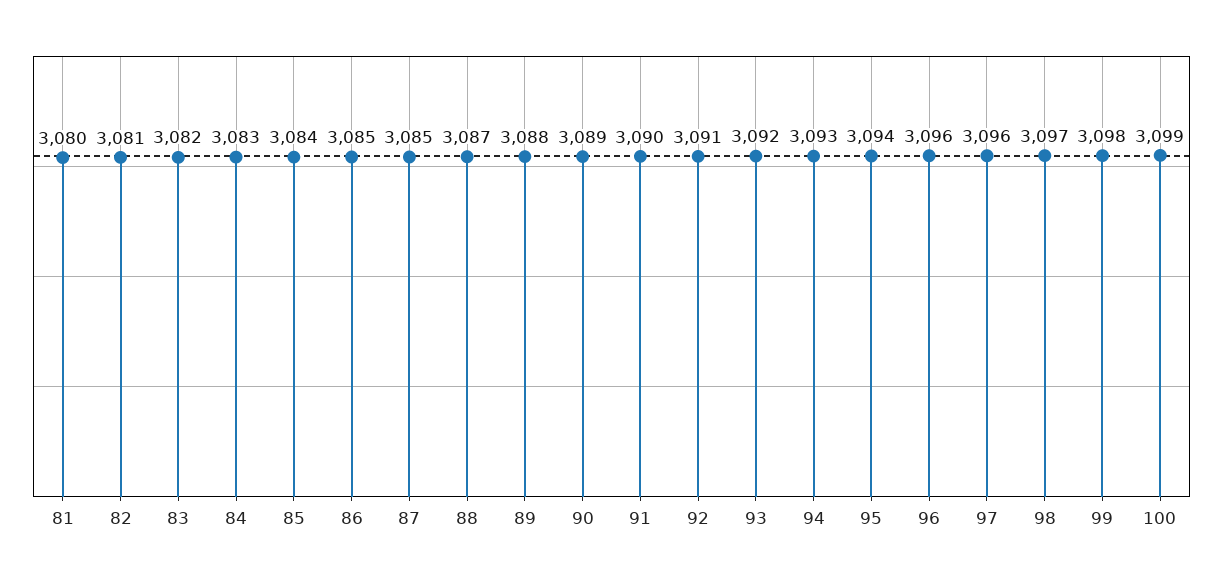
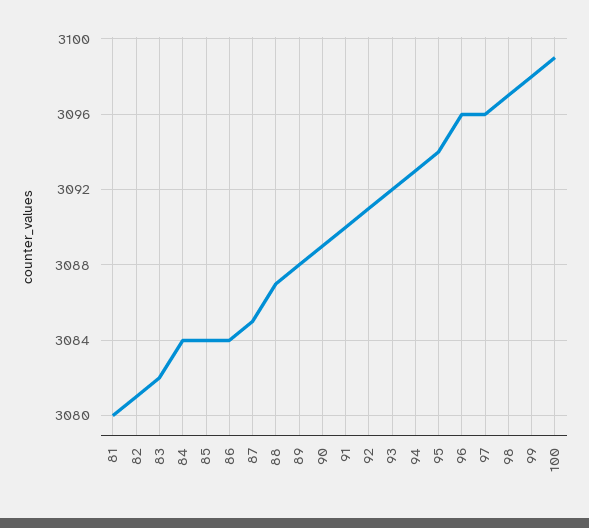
  {
    "81": 3080,
    "82": 3081,
    "83": 3082,
-   "84": 3083,
+   "84": 3084,
    "85": 3084,
-   "86": 3085,
+   "86": 3084,
    "87": 3085,
    "88": 3087,
    "89": 3088,
    "90": 3089,
    "91": 3090,
    "92": 3091,
    "93": 3092,
    "94": 3093,
    "95": 3094,
    "96": 3096,
    "97": 3096,
    "98": 3097,
    "99": 3098,
    "100": 3099
  }

